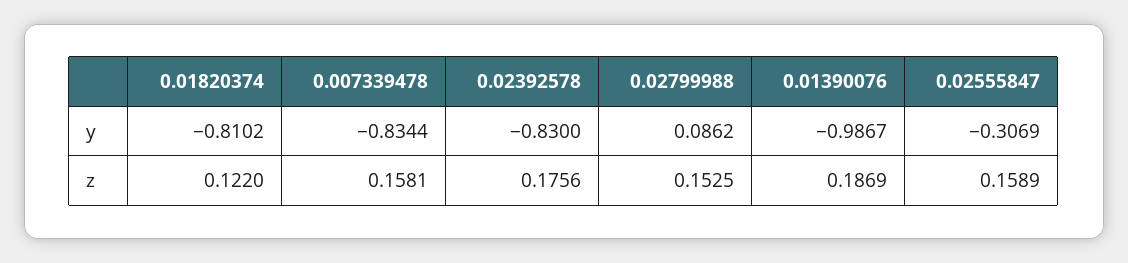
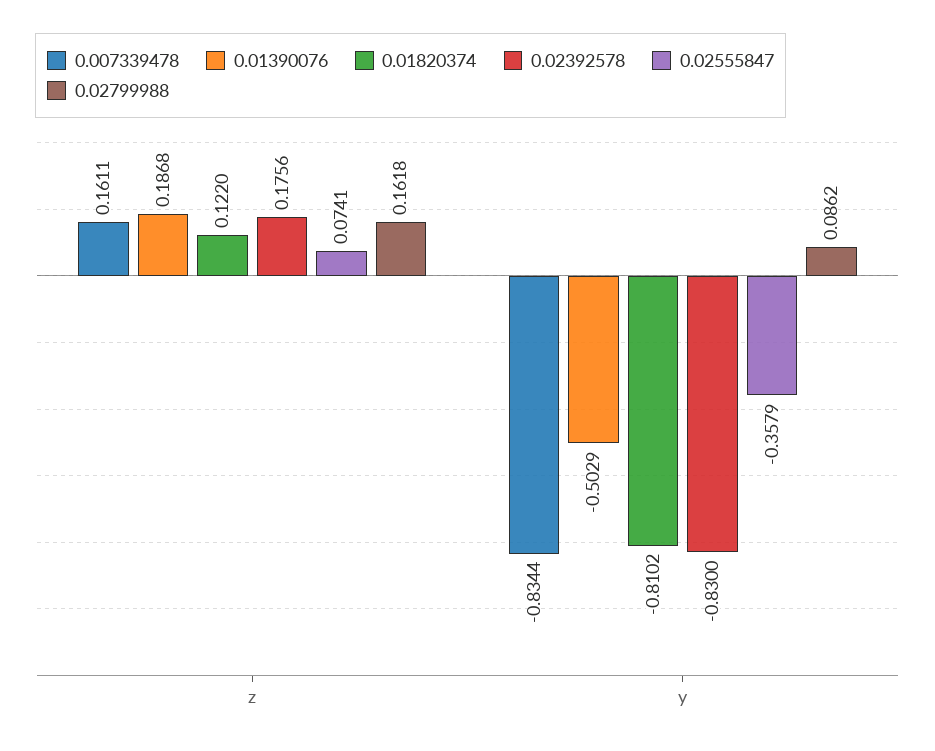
  {
    "0.01820374": {
      "y": -0.8102,
      "z": 0.122
    },
    "0.007339478": {
      "y": -0.8344,
-     "z": 0.1581
+     "z": 0.1611
    },
    "0.02392578": {
      "y": -0.83,
      "z": 0.1756
    },
    "0.02799988": {
      "y": 0.0862,
-     "z": 0.1525
+     "z": 0.1618
    },
    "0.01390076": {
-     "y": -0.9867,
+     "y": -0.5029,
-     "z": 0.1869
+     "z": 0.1868
    },
    "0.02555847": {
-     "y": -0.3069,
+     "y": -0.3579,
-     "z": 0.1589
+     "z": 0.0741
    }
  }

